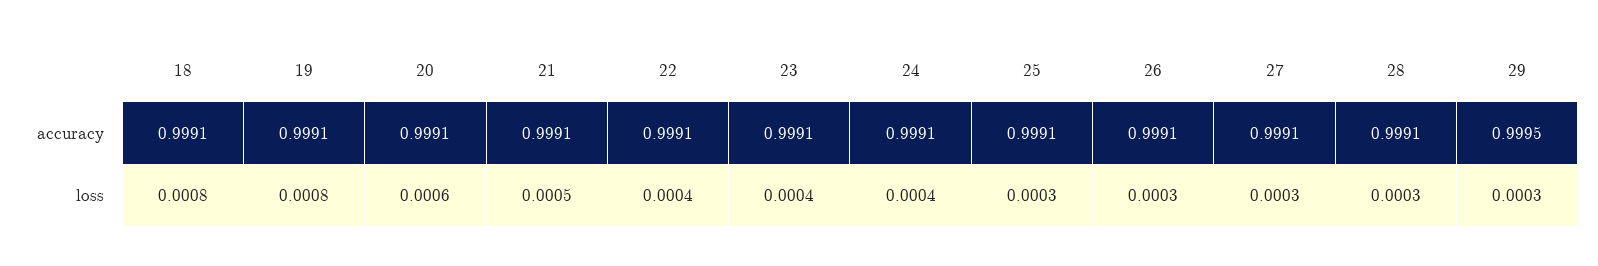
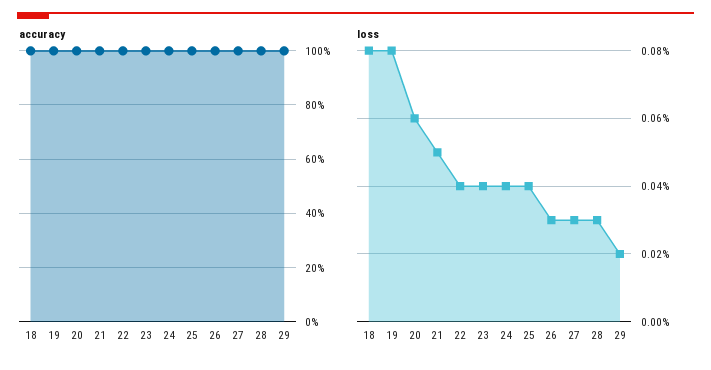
  {
    "accuracy": {
      "18": 0.9991,
      "19": 0.9991,
      "20": 0.9991,
      "21": 0.9991,
      "22": 0.9991,
      "23": 0.9991,
      "24": 0.9991,
      "25": 0.9991,
      "26": 0.9991,
      "27": 0.9991,
      "28": 0.9991,
      "29": 0.9995
    },
    "loss": {
      "18": 0.0008,
      "19": 0.0008,
      "20": 0.0006,
      "21": 0.0005,
      "22": 0.0004,
      "23": 0.0004,
      "24": 0.0004,
-     "25": 0.0003,
+     "25": 0.0004,
      "26": 0.0003,
      "27": 0.0003,
      "28": 0.0003,
-     "29": 0.0003
+     "29": 0.0002
    }
  }

